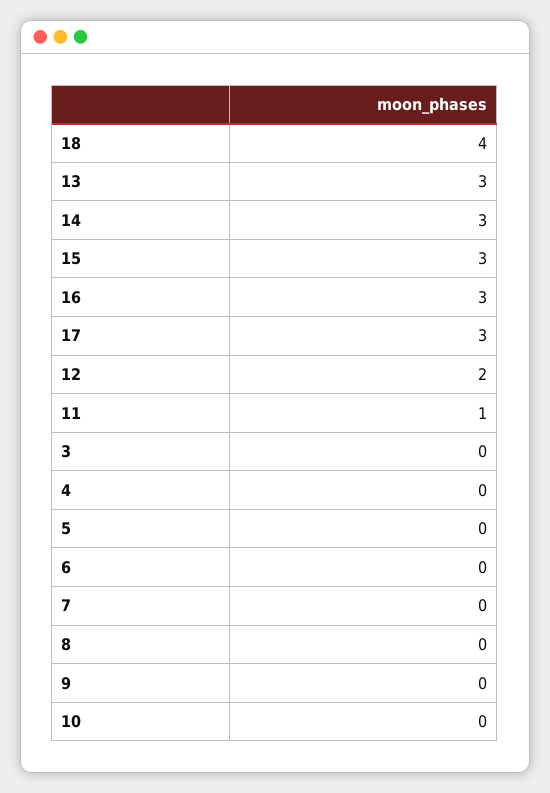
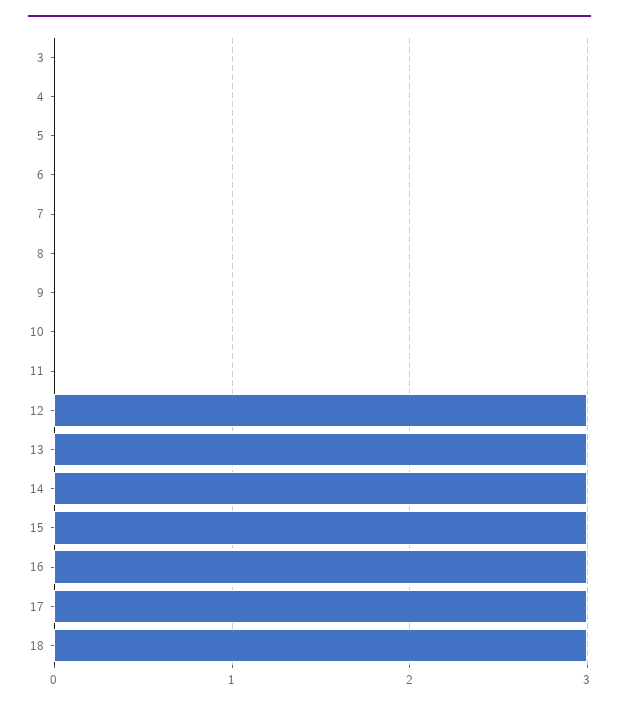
  {
-   "18": 4,
+   "18": 3,
    "13": 3,
    "14": 3,
    "15": 3,
    "16": 3,
    "17": 3,
-   "12": 2,
+   "12": 3,
-   "11": 1,
+   "11": 0,
    "3": 0,
    "4": 0,
    "5": 0,
    "6": 0,
    "7": 0,
    "8": 0,
    "9": 0,
    "10": 0
  }

